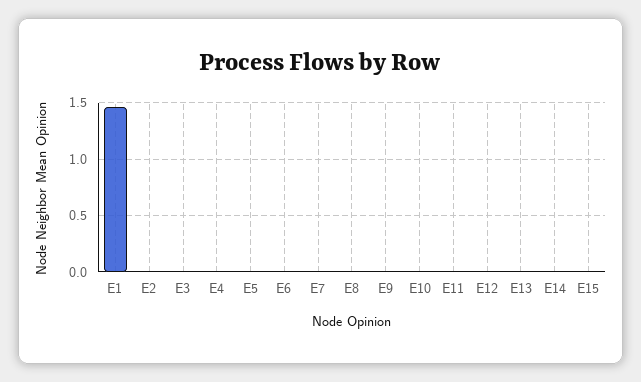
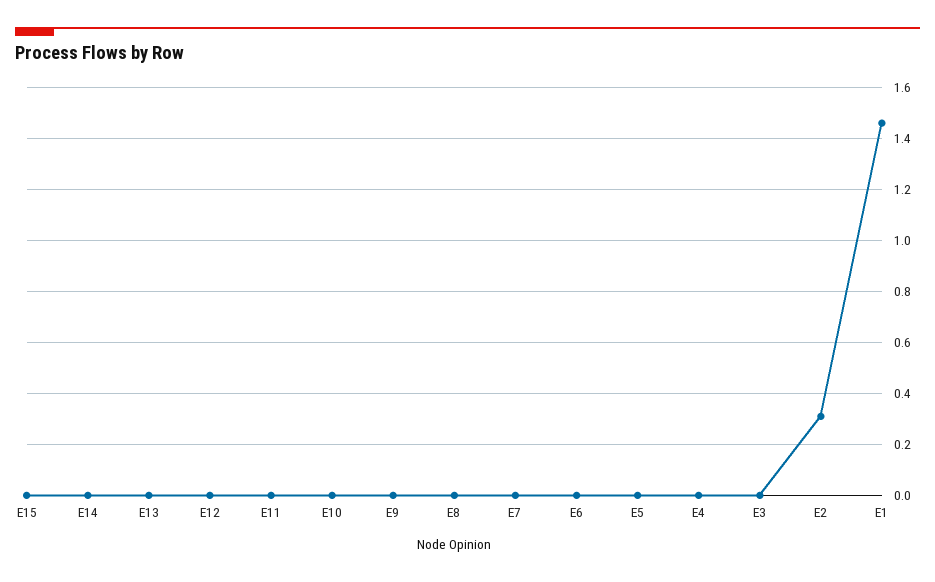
  {
    "E1": 1.45,
-   "E2": 0,
+   "E2": 0.3,
    "E3": 0,
    "E4": 0,
    "E5": 0,
    "E6": 0,
    "E7": 0,
    "E8": 0,
    "E9": 0,
    "E10": 0,
    "E11": 0,
    "E12": 0,
    "E13": 0,
    "E14": 0,
    "E15": 0
  }

